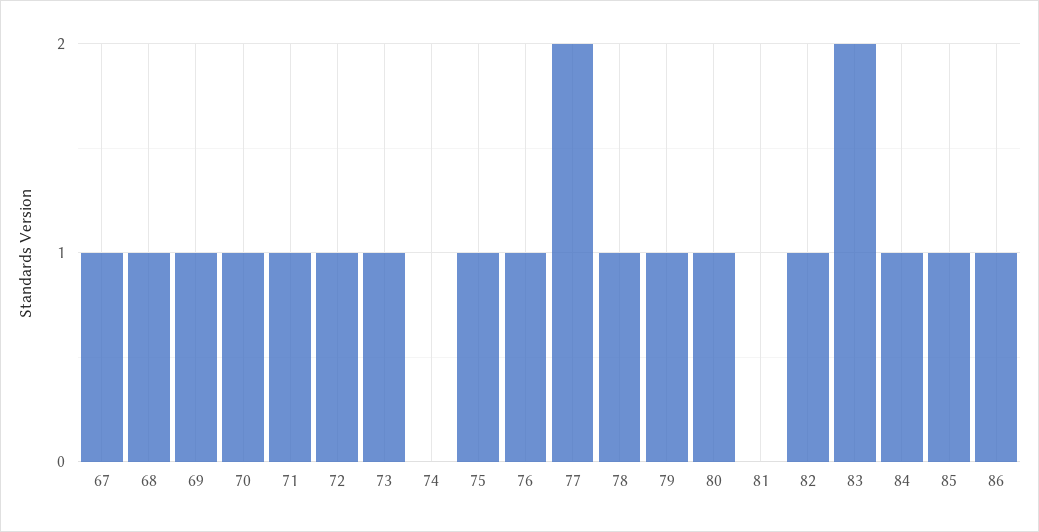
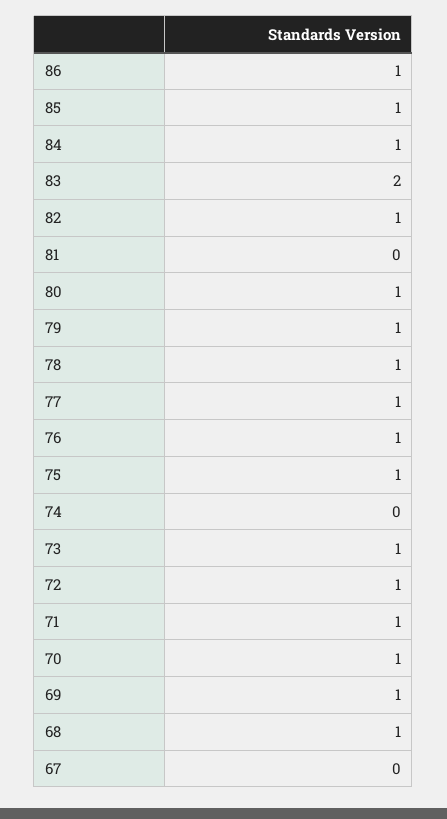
  {
-   "67": 1,
+   "67": 0,
    "68": 1,
    "69": 1,
    "70": 1,
    "71": 1,
    "72": 1,
    "73": 1,
    "74": 0,
    "75": 1,
    "76": 1,
-   "77": 2,
+   "77": 1,
    "78": 1,
    "79": 1,
    "80": 1,
    "81": 0,
    "82": 1,
    "83": 2,
    "84": 1,
    "85": 1,
    "86": 1
  }

